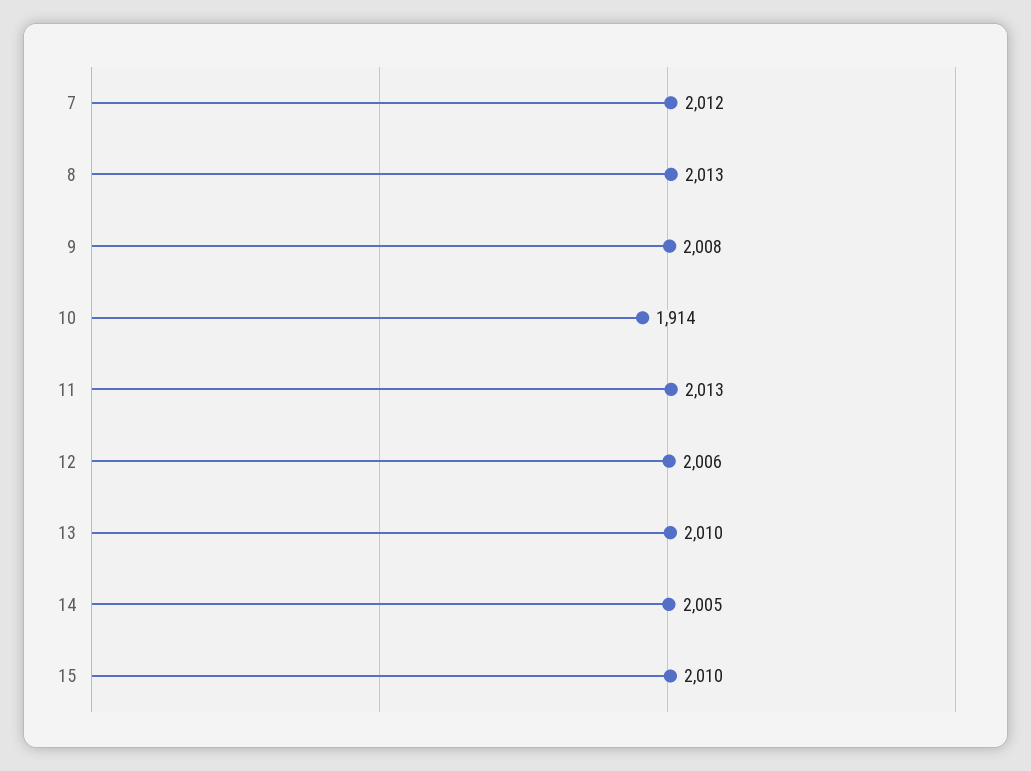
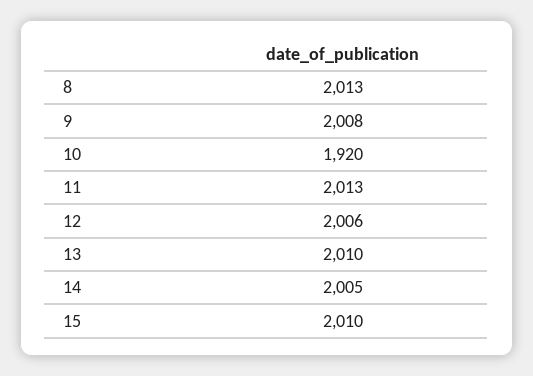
  {
-   "7": 2012,
    "8": 2013,
    "9": 2008,
-   "10": 1914,
+   "10": 1920,
    "11": 2013,
    "12": 2006,
    "13": 2010,
    "14": 2005,
    "15": 2010
  }

